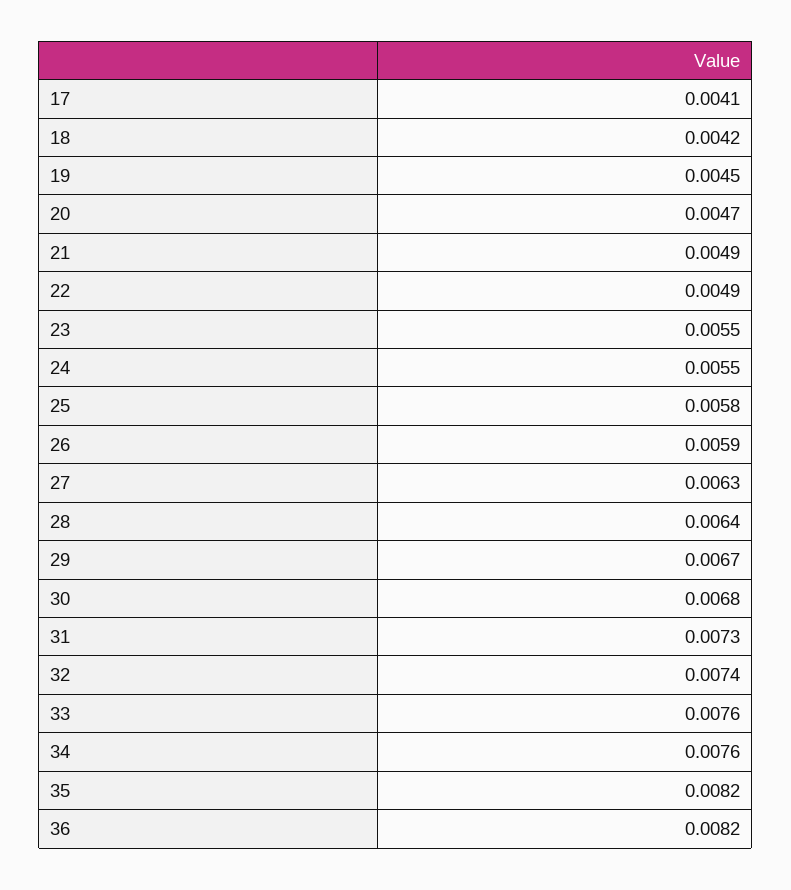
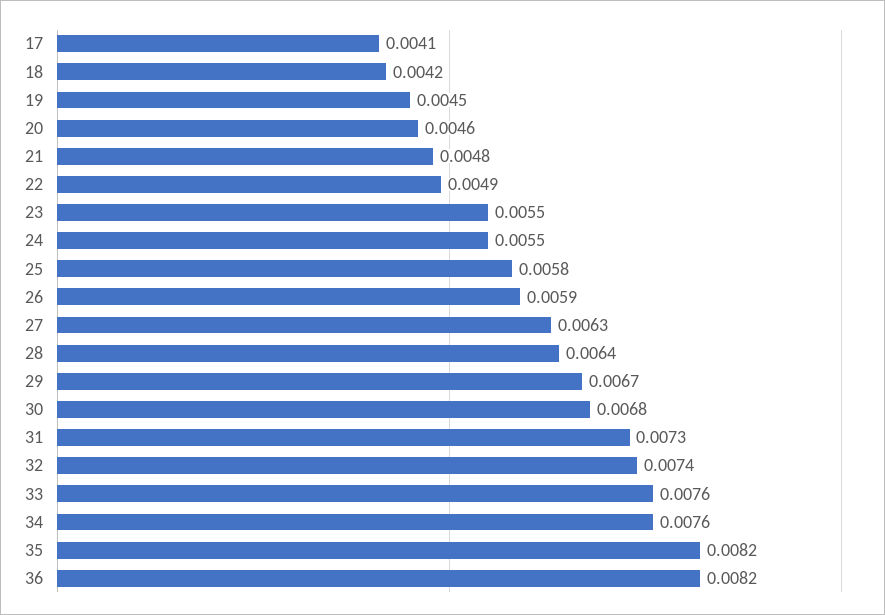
  {
    "17": 0.0041,
    "18": 0.0042,
    "19": 0.0045,
-   "20": 0.0047,
+   "20": 0.0046,
-   "21": 0.0049,
+   "21": 0.0048,
    "22": 0.0049,
    "23": 0.0055,
    "24": 0.0055,
    "25": 0.0058,
    "26": 0.0059,
    "27": 0.0063,
    "28": 0.0064,
    "29": 0.0067,
    "30": 0.0068,
    "31": 0.0073,
    "32": 0.0074,
    "33": 0.0076,
    "34": 0.0076,
    "35": 0.0082,
    "36": 0.0082
  }

